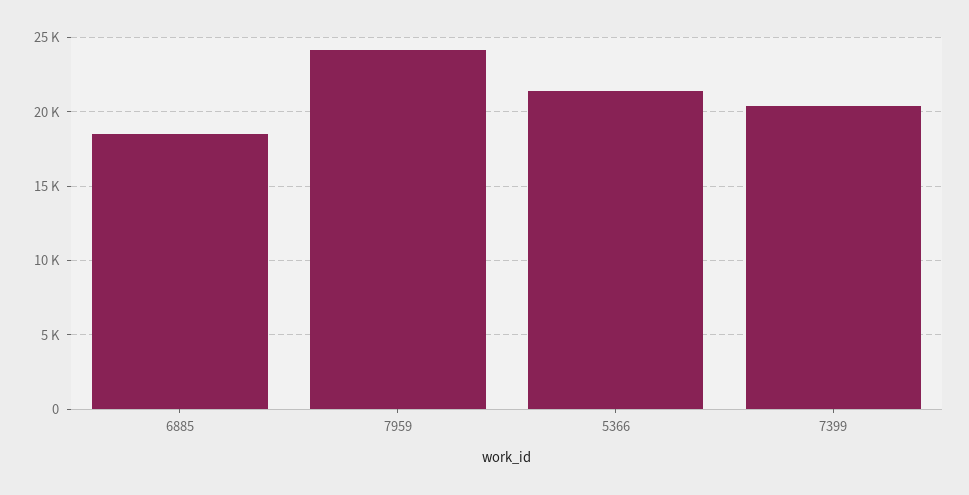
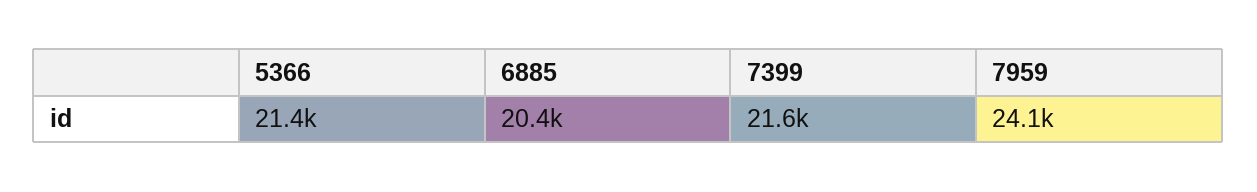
  {
-   "6885": 18500,
+   "6885": 20400,
    "7959": 24100,
    "5366": 21400,
-   "7399": 20500
+   "7399": 21600
  }

